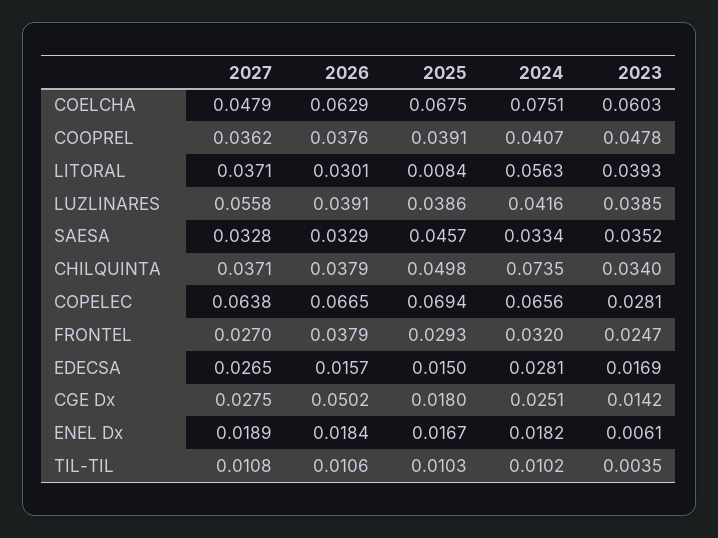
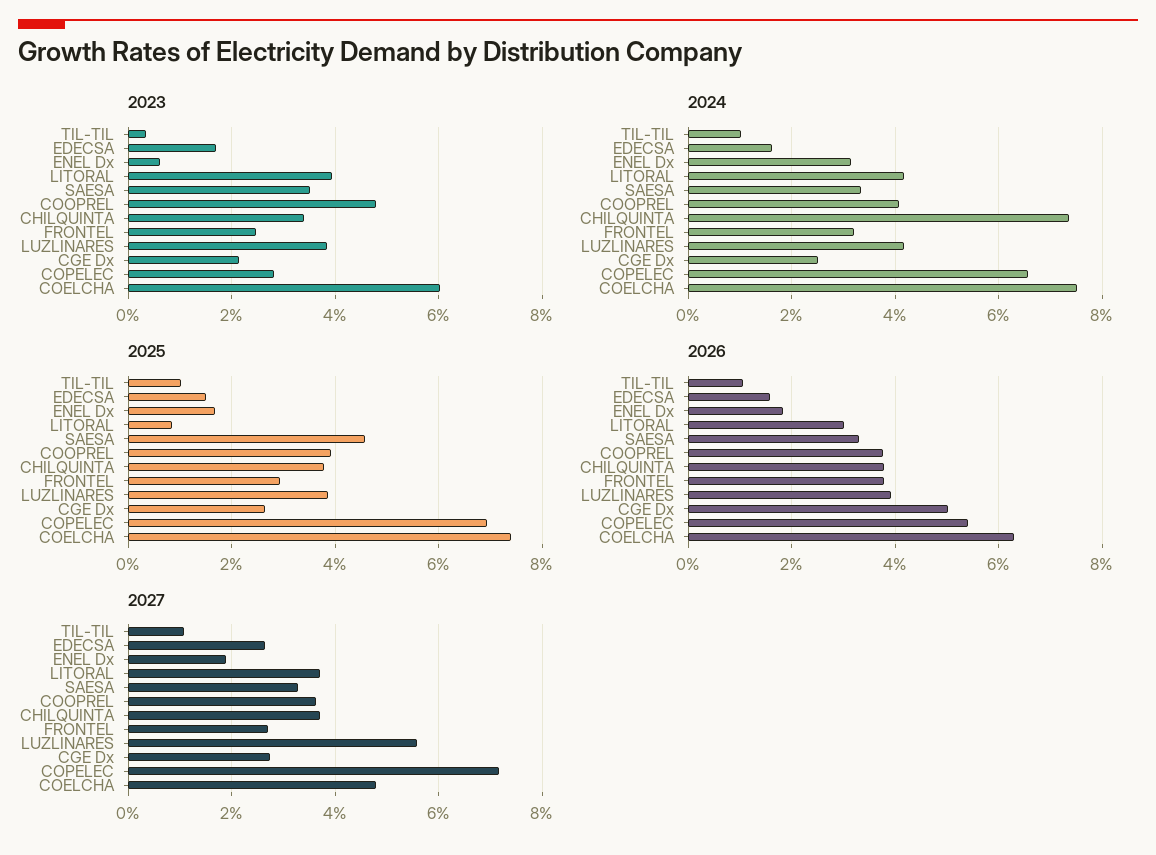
  {
    "2027": {
      "COELCHA": 0.0479,
      "COOPREL": 0.0362,
      "LITORAL": 0.0371,
      "LUZLINARES": 0.0558,
      "SAESA": 0.0328,
      "CHILQUINTA": 0.0371,
-     "COPELEC": 0.0638,
+     "COPELEC": 0.072,
      "FRONTEL": 0.027,
      "EDECSA": 0.0265,
      "CGE Dx": 0.0275,
      "ENEL Dx": 0.0189,
      "TIL-TIL": 0.0108
    },
    "2026": {
      "COELCHA": 0.0629,
      "COOPREL": 0.0376,
      "LITORAL": 0.0301,
      "LUZLINARES": 0.0391,
      "SAESA": 0.0329,
      "CHILQUINTA": 0.0379,
-     "COPELEC": 0.0665,
+     "COPELEC": 0.054,
      "FRONTEL": 0.0379,
      "EDECSA": 0.0157,
      "CGE Dx": 0.0502,
      "ENEL Dx": 0.0184,
      "TIL-TIL": 0.0106
    },
    "2025": {
-     "COELCHA": 0.0675,
+     "COELCHA": 0.074,
      "COOPREL": 0.0391,
      "LITORAL": 0.0084,
      "LUZLINARES": 0.0386,
      "SAESA": 0.0457,
-     "CHILQUINTA": 0.0498,
+     "CHILQUINTA": 0.038,
      "COPELEC": 0.0694,
      "FRONTEL": 0.0293,
      "EDECSA": 0.015,
-     "CGE Dx": 0.018,
+     "CGE Dx": 0.026,
      "ENEL Dx": 0.0167,
      "TIL-TIL": 0.0103
    },
    "2024": {
      "COELCHA": 0.0751,
      "COOPREL": 0.0407,
-     "LITORAL": 0.0563,
+     "LITORAL": 0.042,
      "LUZLINARES": 0.0416,
      "SAESA": 0.0334,
      "CHILQUINTA": 0.0735,
      "COPELEC": 0.0656,
      "FRONTEL": 0.032,
-     "EDECSA": 0.0281,
+     "EDECSA": 0.016,
      "CGE Dx": 0.0251,
-     "ENEL Dx": 0.0182,
+     "ENEL Dx": 0.032,
      "TIL-TIL": 0.0102
    },
    "2023": {
      "COELCHA": 0.0603,
      "COOPREL": 0.0478,
      "LITORAL": 0.0393,
      "LUZLINARES": 0.0385,
      "SAESA": 0.0352,
      "CHILQUINTA": 0.034,
      "COPELEC": 0.0281,
      "FRONTEL": 0.0247,
      "EDECSA": 0.0169,
-     "CGE Dx": 0.0142,
+     "CGE Dx": 0.022,
      "ENEL Dx": 0.0061,
      "TIL-TIL": 0.0035
    }
  }

